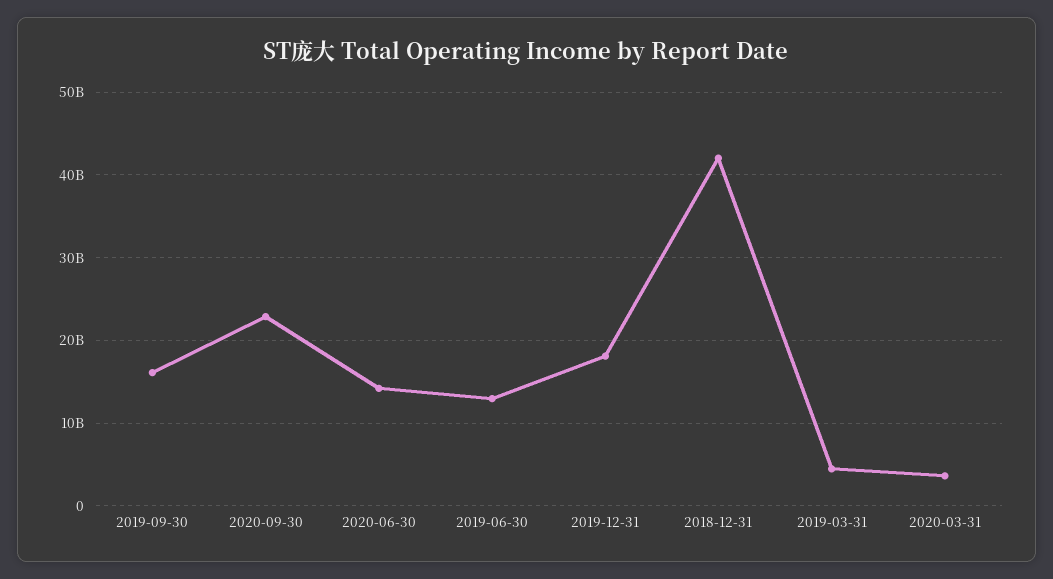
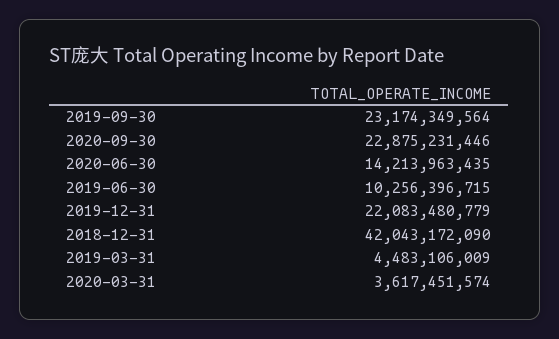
  {
-   "2019-09-30": 16000000000,
+   "2019-09-30": 23174349564,
    "2020-09-30": 22875231446,
    "2020-06-30": 14213963435,
-   "2019-06-30": 13000000000,
+   "2019-06-30": 10256396715,
-   "2019-12-31": 18000000000,
+   "2019-12-31": 22083480779,
    "2018-12-31": 42043172090,
    "2019-03-31": 4483106009,
    "2020-03-31": 3617451574
  }

